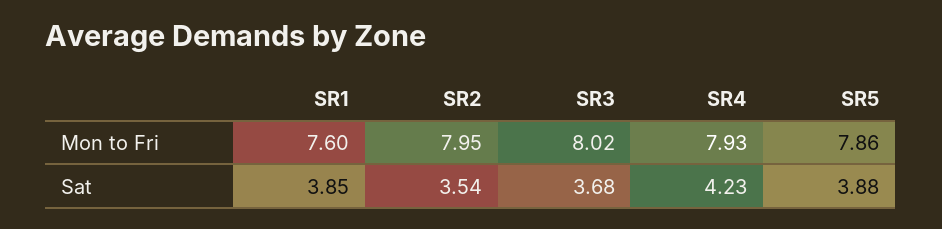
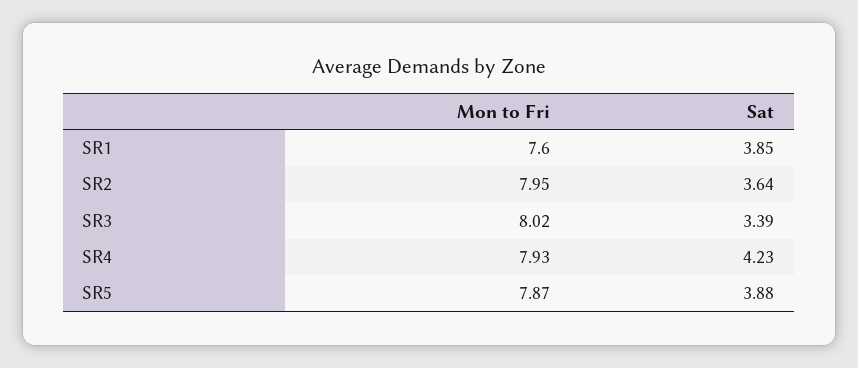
  {
    "SR1": {
      "Mon to Fri": 7.6,
      "Sat": 3.85
    },
    "SR2": {
      "Mon to Fri": 7.95,
-     "Sat": 3.54
+     "Sat": 3.64
    },
    "SR3": {
      "Mon to Fri": 8.02,
-     "Sat": 3.68
+     "Sat": 3.39
    },
    "SR4": {
      "Mon to Fri": 7.93,
      "Sat": 4.23
    },
    "SR5": {
-     "Mon to Fri": 7.86,
+     "Mon to Fri": 7.87,
      "Sat": 3.88
    }
  }

